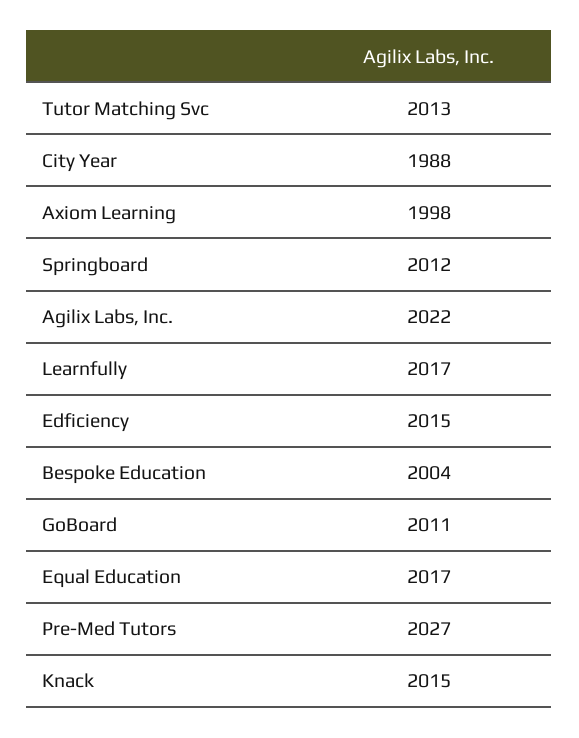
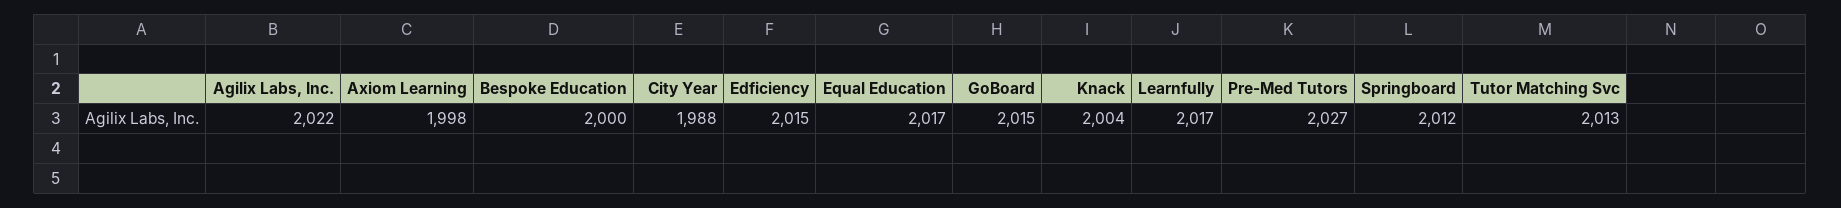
  {
    "Tutor Matching Svc": 2013,
    "City Year": 1988,
    "Axiom Learning": 1998,
    "Springboard": 2012,
    "Agilix Labs, Inc.": 2022,
    "Learnfully": 2017,
    "Edficiency": 2015,
-   "Bespoke Education": 2004,
+   "Bespoke Education": 2000,
-   "GoBoard": 2011,
+   "GoBoard": 2015,
    "Equal Education": 2017,
    "Pre-Med Tutors": 2027,
-   "Knack": 2015
+   "Knack": 2004
  }

